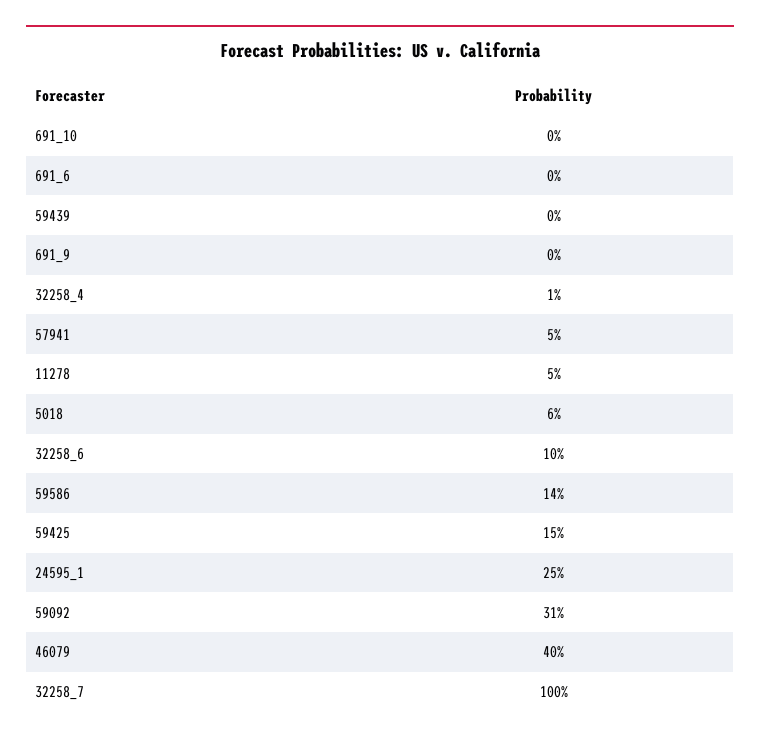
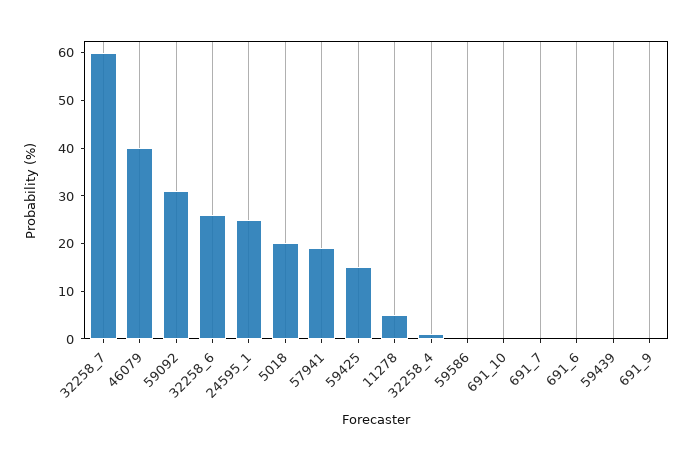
  {
    "691_10": 0,
    "691_6": 0,
    "59439": 0,
    "691_9": 0,
    "32258_4": 1,
-   "57941": 5,
+   "57941": 20,
    "11278": 5,
-   "5018": 6,
+   "5018": 20,
-   "32258_6": 10,
+   "32258_6": 25,
-   "59586": 14,
+   "59586": 0,
    "59425": 15,
    "24595_1": 25,
    "59092": 31,
    "46079": 40,
-   "32258_7": 100
+   "32258_7": 60,
+   "691_7": 0
  }

